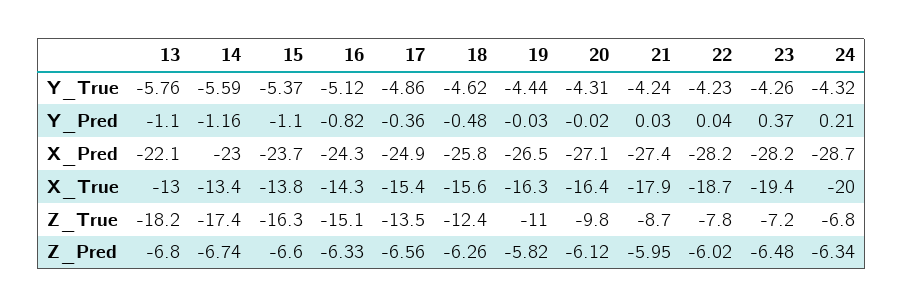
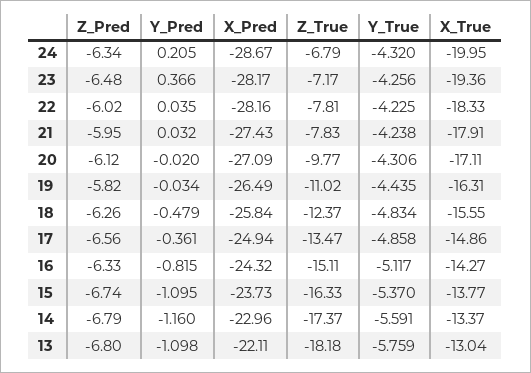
  {
    "13": {
      "Y_True": -5.759,
      "Y_Pred": -1.098,
      "X_Pred": -22.11,
      "X_True": -13.04,
      "Z_True": -18.18,
      "Z_Pred": -6.8
    },
    "14": {
      "Y_True": -5.591,
      "Y_Pred": -1.16,
      "X_Pred": -22.96,
      "X_True": -13.37,
      "Z_True": -17.37,
-     "Z_Pred": -6.74
+     "Z_Pred": -6.79
    },
    "15": {
      "Y_True": -5.37,
      "Y_Pred": -1.095,
      "X_Pred": -23.73,
      "X_True": -13.77,
      "Z_True": -16.33,
-     "Z_Pred": -6.6
+     "Z_Pred": -6.74
    },
    "16": {
      "Y_True": -5.117,
      "Y_Pred": -0.815,
      "X_Pred": -24.32,
      "X_True": -14.27,
      "Z_True": -15.11,
      "Z_Pred": -6.33
    },
    "17": {
      "Y_True": -4.858,
      "Y_Pred": -0.361,
      "X_Pred": -24.94,
-     "X_True": -15.4,
+     "X_True": -14.86,
      "Z_True": -13.47,
      "Z_Pred": -6.56
    },
    "18": {
-     "Y_True": -4.62,
+     "Y_True": -4.834,
      "Y_Pred": -0.479,
      "X_Pred": -25.84,
      "X_True": -15.55,
      "Z_True": -12.37,
      "Z_Pred": -6.26
    },
    "19": {
      "Y_True": -4.435,
      "Y_Pred": -0.034,
      "X_Pred": -26.49,
      "X_True": -16.31,
      "Z_True": -11.02,
      "Z_Pred": -5.82
    },
    "20": {
      "Y_True": -4.306,
      "Y_Pred": -0.02,
      "X_Pred": -27.09,
-     "X_True": -16.4,
+     "X_True": -17.11,
      "Z_True": -9.77,
      "Z_Pred": -6.12
    },
    "21": {
      "Y_True": -4.238,
      "Y_Pred": 0.032,
      "X_Pred": -27.43,
      "X_True": -17.91,
-     "Z_True": -8.7,
+     "Z_True": -7.83,
      "Z_Pred": -5.95
    },
    "22": {
      "Y_True": -4.225,
      "Y_Pred": 0.035,
      "X_Pred": -28.16,
-     "X_True": -18.7,
+     "X_True": -18.33,
      "Z_True": -7.81,
      "Z_Pred": -6.02
    },
    "23": {
      "Y_True": -4.256,
      "Y_Pred": 0.366,
      "X_Pred": -28.17,
      "X_True": -19.36,
      "Z_True": -7.17,
      "Z_Pred": -6.48
    },
    "24": {
      "Y_True": -4.32,
      "Y_Pred": 0.205,
      "X_Pred": -28.67,
      "X_True": -19.95,
      "Z_True": -6.79,
      "Z_Pred": -6.34
    }
  }

